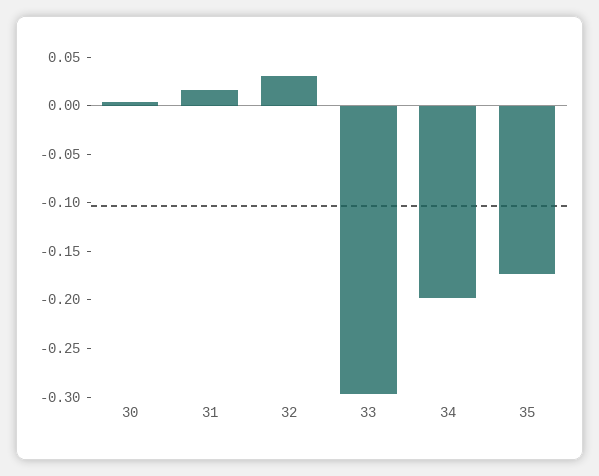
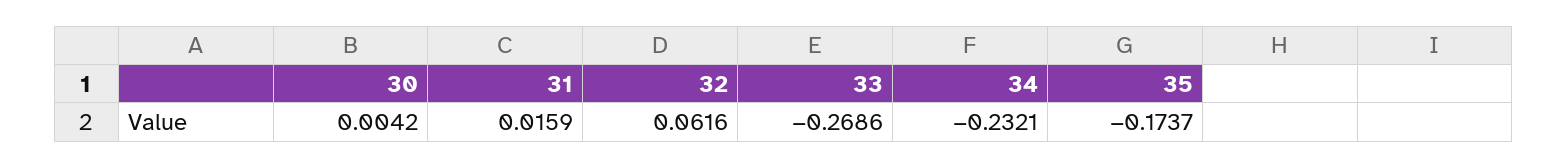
  {
    "30": 0.0042,
    "31": 0.0159,
-   "32": 0.03,
+   "32": 0.0616,
-   "33": -0.3,
+   "33": -0.2686,
-   "34": -0.2,
+   "34": -0.2321,
    "35": -0.1737
  }

